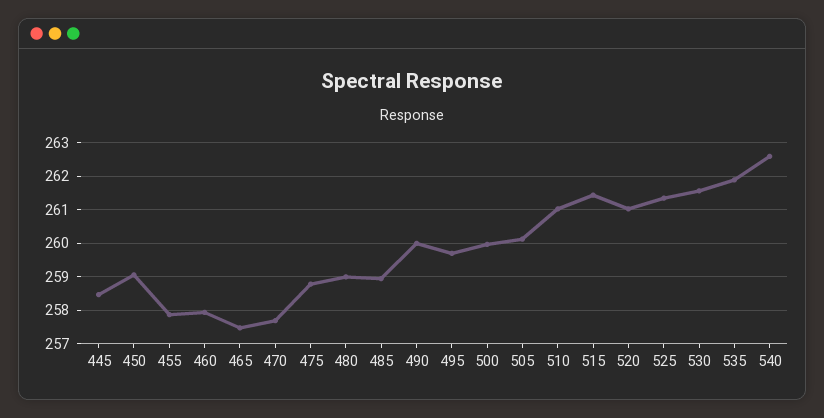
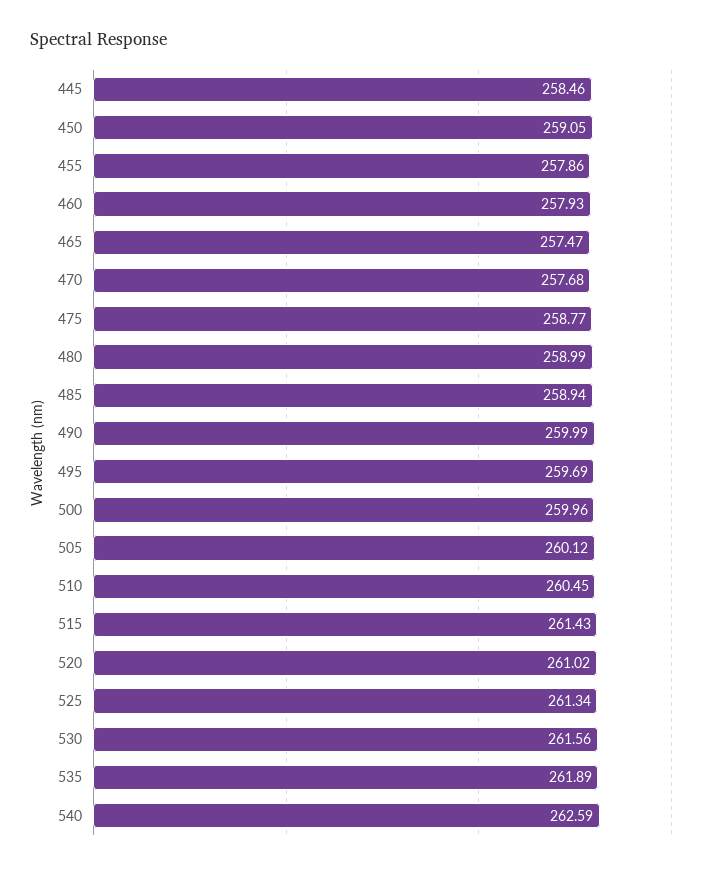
  {
    "445": 258.46,
    "450": 259.05,
    "455": 257.86,
    "460": 257.93,
    "465": 257.47,
    "470": 257.68,
    "475": 258.77,
    "480": 258.99,
    "485": 258.94,
    "490": 259.99,
    "495": 259.69,
    "500": 259.96,
    "505": 260.12,
-   "510": 261,
+   "510": 260.45,
    "515": 261.43,
    "520": 261.02,
    "525": 261.34,
    "530": 261.56,
    "535": 261.89,
    "540": 262.59
  }

